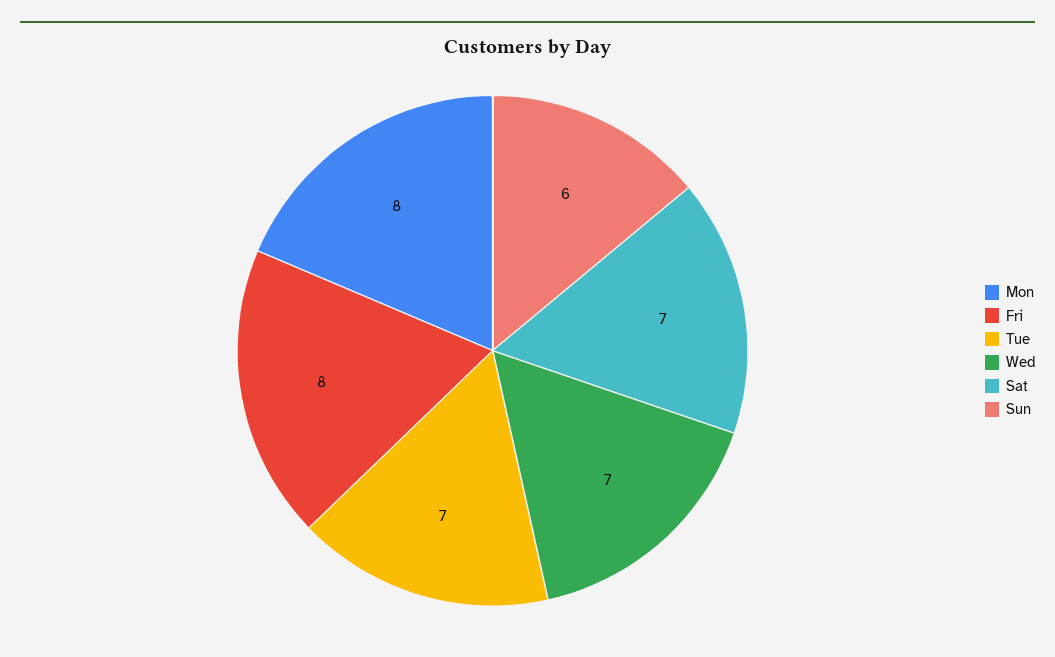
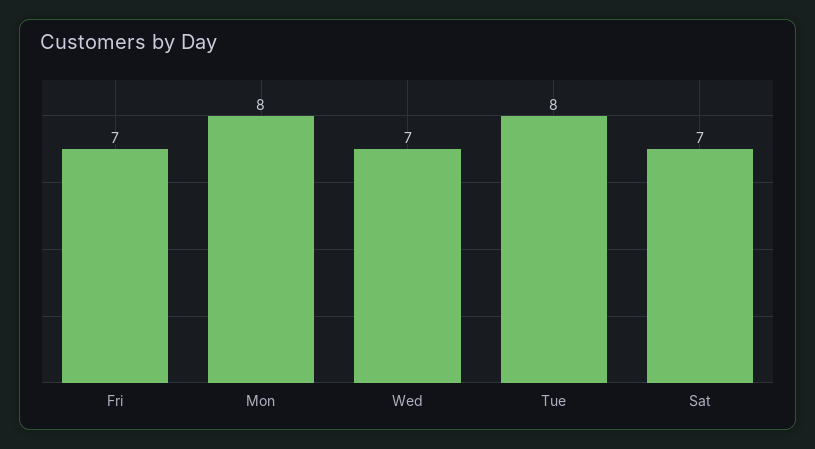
  {
    "Mon": 8,
-   "Fri": 8,
+   "Fri": 7,
-   "Tue": 7,
+   "Tue": 8,
    "Wed": 7,
-   "Sat": 7,
+   "Sat": 7
-   "Sun": 6
  }

